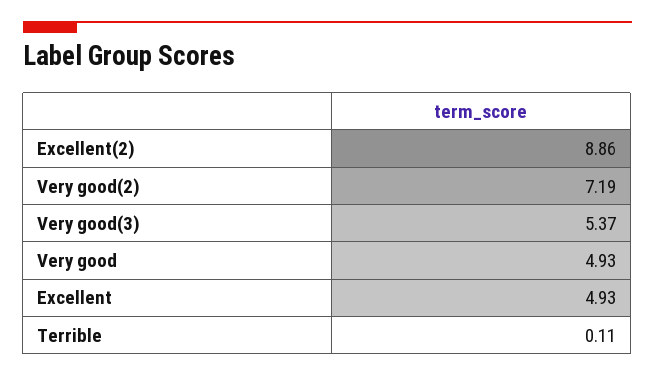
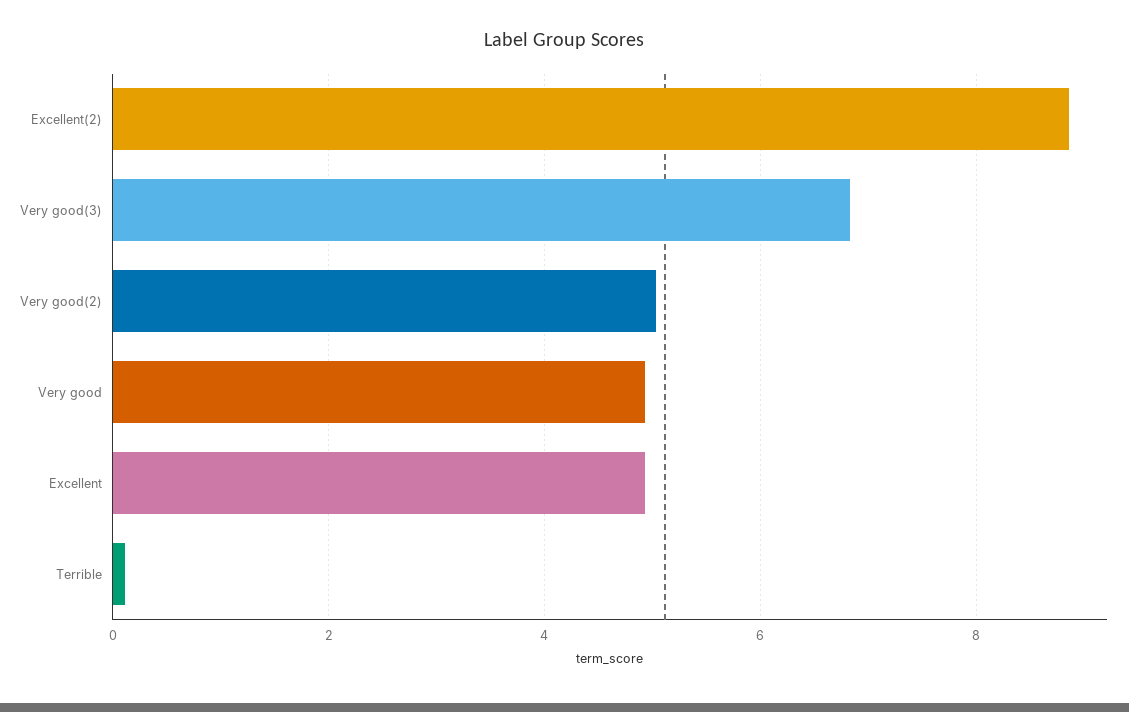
  {
    "Excellent(2)": 8.86,
-   "Very good(2)": 7.19,
+   "Very good(2)": 5,
-   "Very good(3)": 5.37,
+   "Very good(3)": 6.8,
    "Very good": 4.93,
    "Excellent": 4.93,
    "Terrible": 0.11
  }

